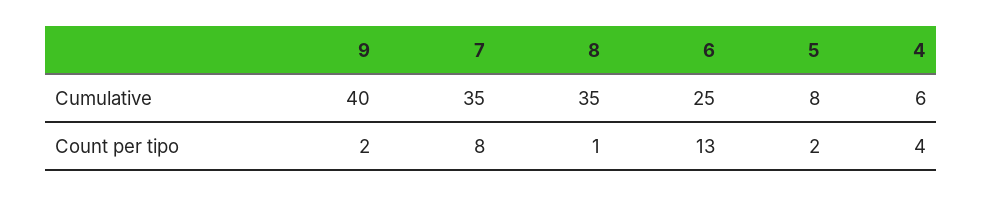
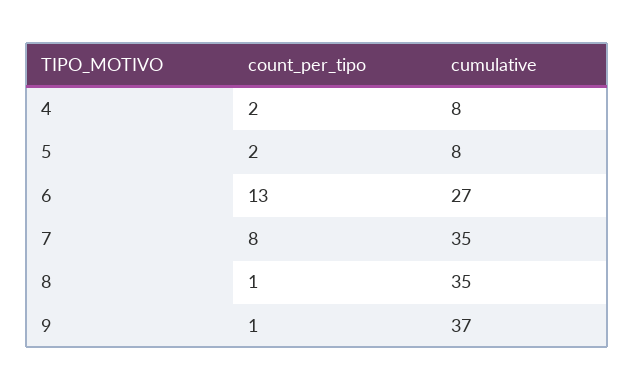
  {
    "9": {
-     "Cumulative": 40,
+     "Cumulative": 37,
-     "Count per tipo": 2
+     "Count per tipo": 1
    },
    "7": {
      "Cumulative": 35,
      "Count per tipo": 8
    },
    "8": {
      "Cumulative": 35,
      "Count per tipo": 1
    },
    "6": {
-     "Cumulative": 25,
+     "Cumulative": 27,
      "Count per tipo": 13
    },
    "5": {
      "Cumulative": 8,
      "Count per tipo": 2
    },
    "4": {
-     "Cumulative": 6,
+     "Cumulative": 8,
-     "Count per tipo": 4
+     "Count per tipo": 2
    }
  }

